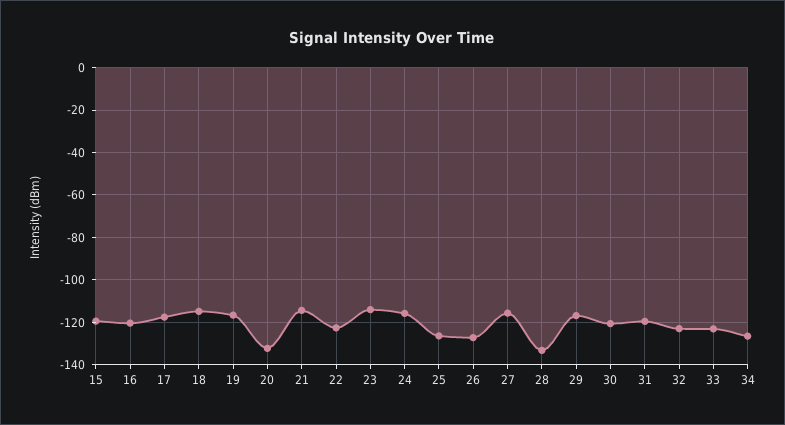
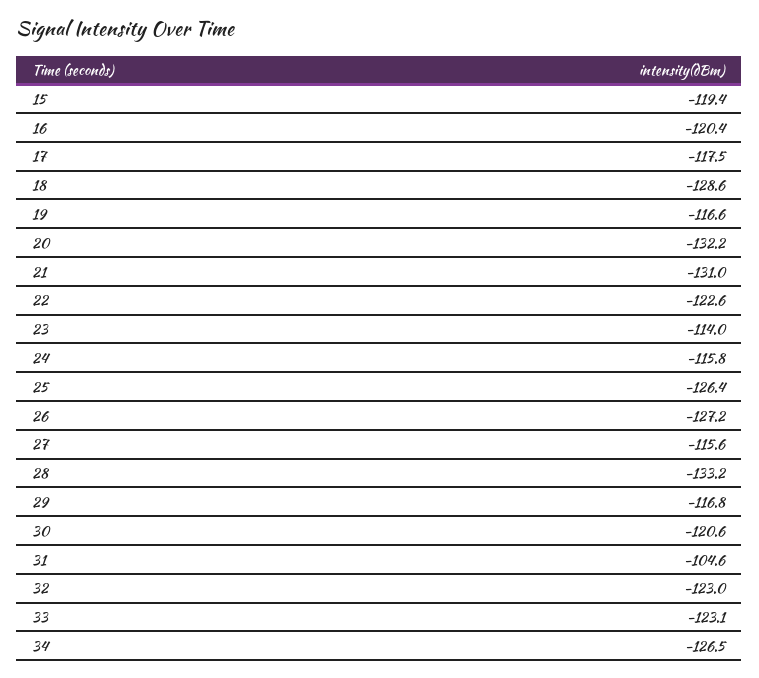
  {
    "15": -119.4,
    "16": -120.4,
    "17": -117.5,
-   "18": -115,
+   "18": -128.6,
    "19": -116.6,
    "20": -132.2,
-   "21": -115,
+   "21": -131,
    "22": -122.6,
    "23": -114,
    "24": -115.8,
    "25": -126.4,
    "26": -127.2,
    "27": -115.6,
    "28": -133.2,
    "29": -116.8,
    "30": -120.6,
-   "31": -120,
+   "31": -104.6,
    "32": -123,
    "33": -123.1,
    "34": -126.5
  }

